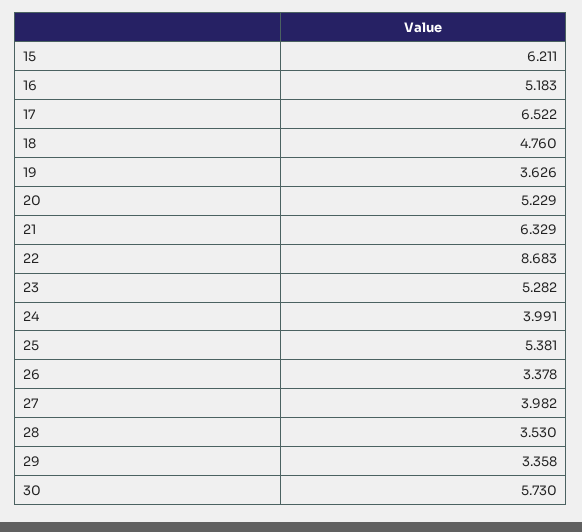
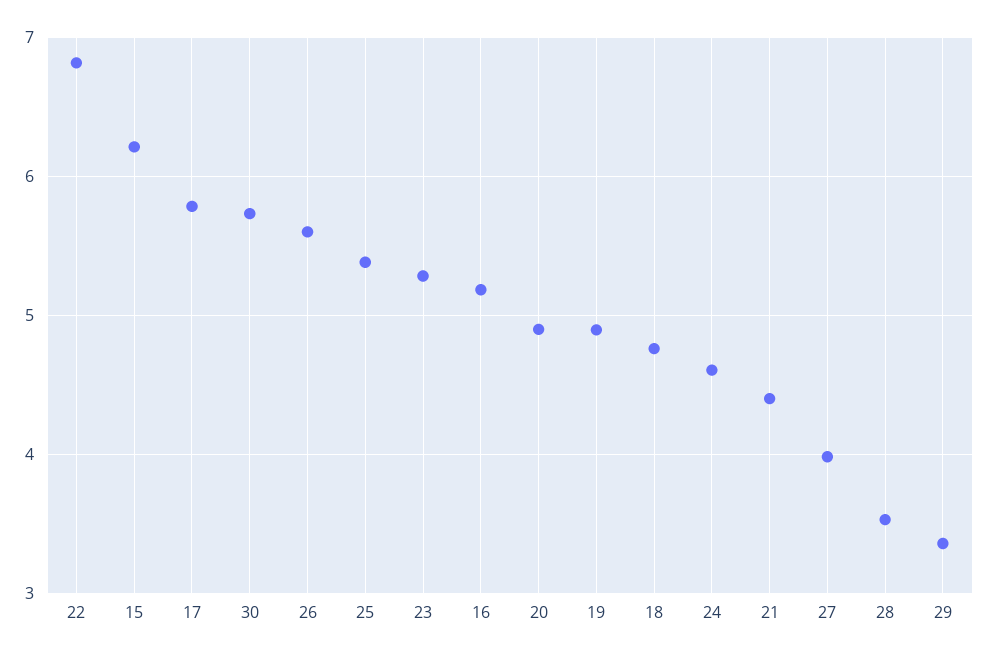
  {
    "15": 6.211,
    "16": 5.183,
-   "17": 6.522,
+   "17": 5.8,
    "18": 4.76,
-   "19": 3.626,
+   "19": 4.9,
-   "20": 5.229,
+   "20": 4.9,
-   "21": 6.329,
+   "21": 4.4,
-   "22": 8.683,
+   "22": 6.8,
    "23": 5.282,
-   "24": 3.991,
+   "24": 4.6,
    "25": 5.381,
-   "26": 3.378,
+   "26": 5.6,
    "27": 3.982,
    "28": 3.53,
    "29": 3.358,
    "30": 5.73
  }

